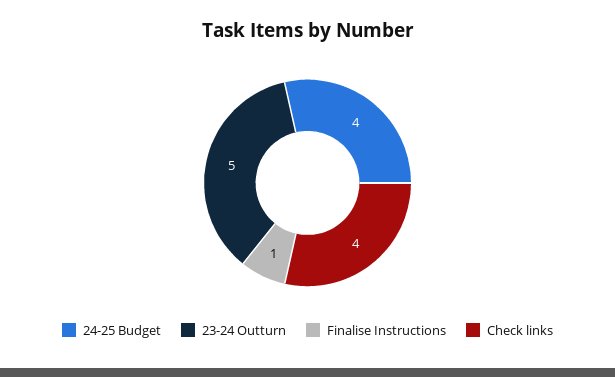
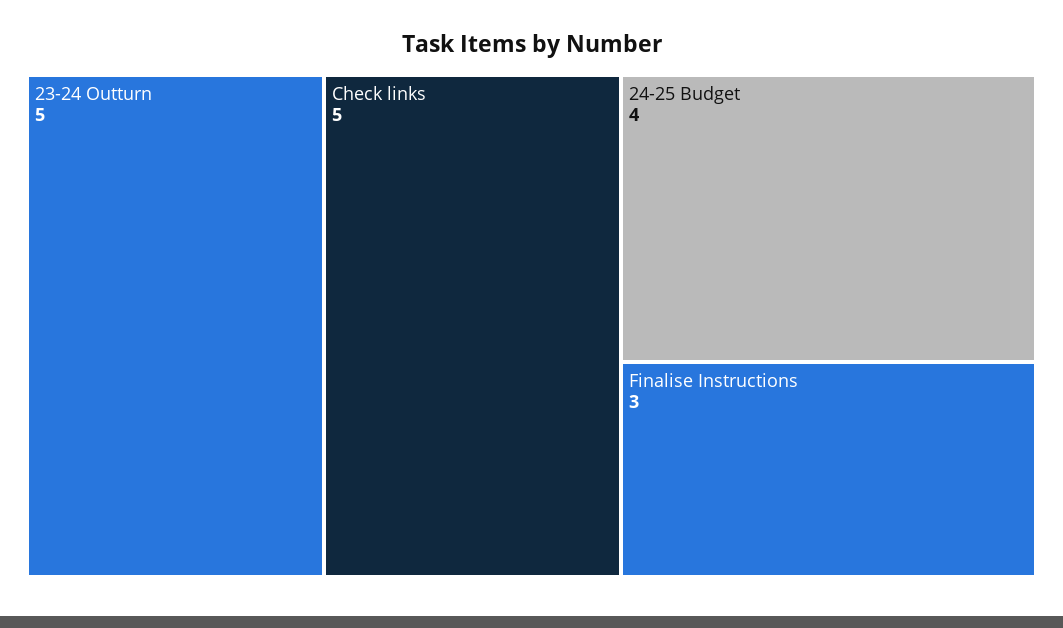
  {
    "24-25 Budget": 4,
    "23-24 Outturn": 5,
-   "Finalise Instructions": 1,
+   "Finalise Instructions": 3,
-   "Check links": 4
+   "Check links": 5
  }

